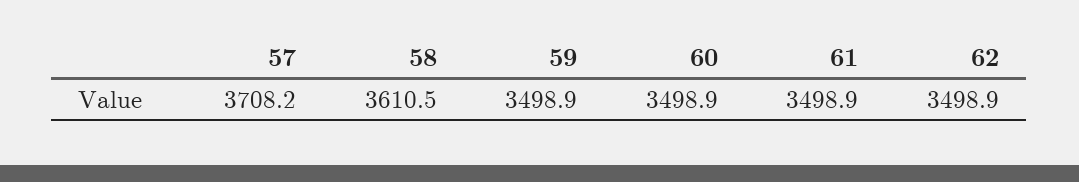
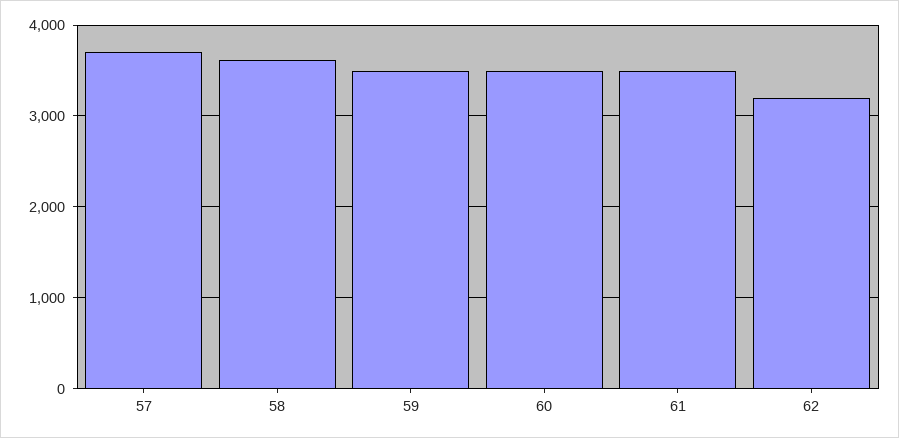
  {
    "57": 3708.2,
    "58": 3610.5,
    "59": 3498.9,
    "60": 3498.9,
    "61": 3498.9,
-   "62": 3498.9
+   "62": 3200
  }

